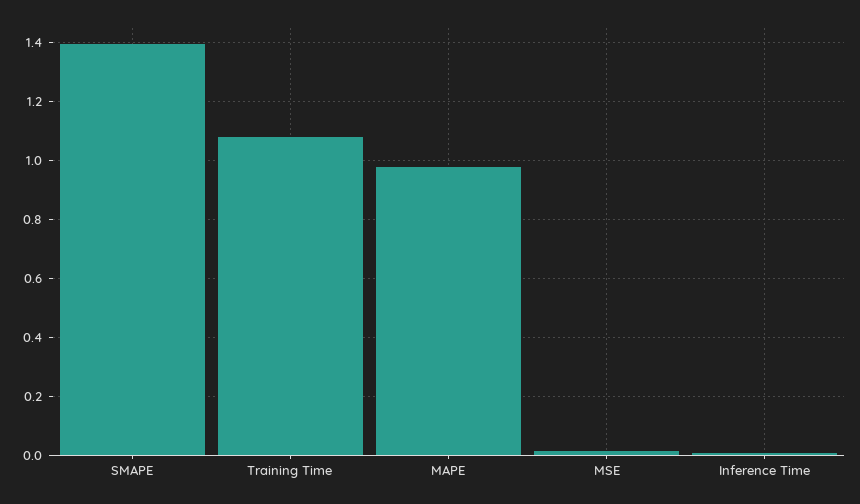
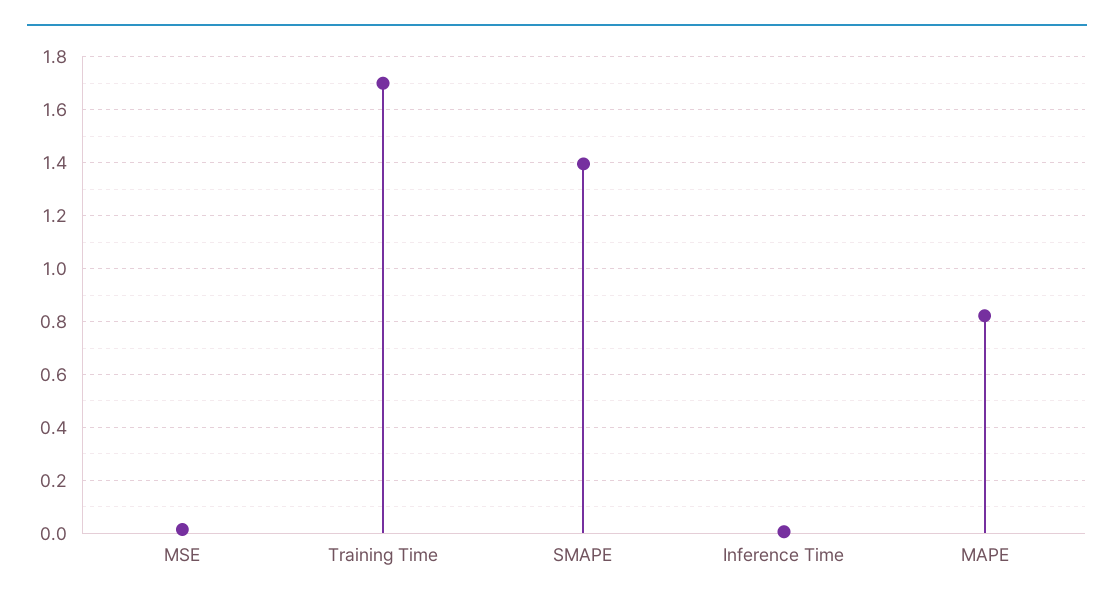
  {
    "SMAPE": 1.4,
-   "Training Time": 1.075,
+   "Training Time": 1.7,
-   "MAPE": 0.975,
+   "MAPE": 0.825,
    "MSE": 0.025,
    "Inference Time": 0
  }

